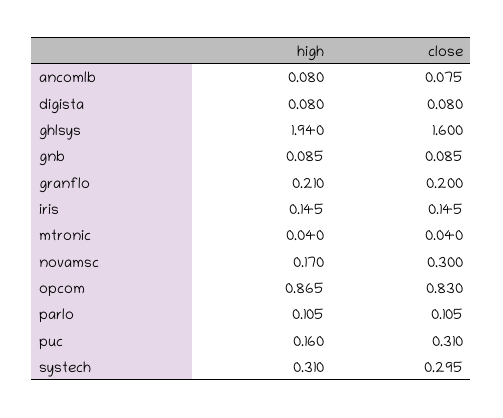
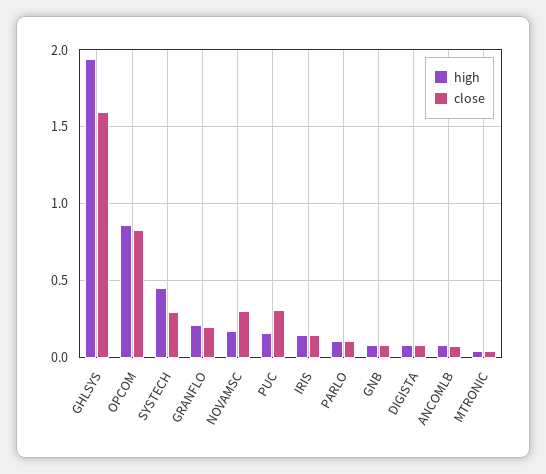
  {
    "high": {
      "ancomlb": 0.08,
      "digista": 0.08,
      "ghlsys": 1.94,
      "gnb": 0.085,
      "granflo": 0.21,
      "iris": 0.145,
      "mtronic": 0.04,
      "novamsc": 0.17,
      "opcom": 0.865,
      "parlo": 0.105,
      "puc": 0.16,
-     "systech": 0.31
+     "systech": 0.45
    },
    "close": {
      "ancomlb": 0.075,
      "digista": 0.08,
      "ghlsys": 1.6,
      "gnb": 0.085,
      "granflo": 0.2,
      "iris": 0.145,
      "mtronic": 0.04,
      "novamsc": 0.3,
      "opcom": 0.83,
      "parlo": 0.105,
      "puc": 0.31,
      "systech": 0.295
    }
  }

